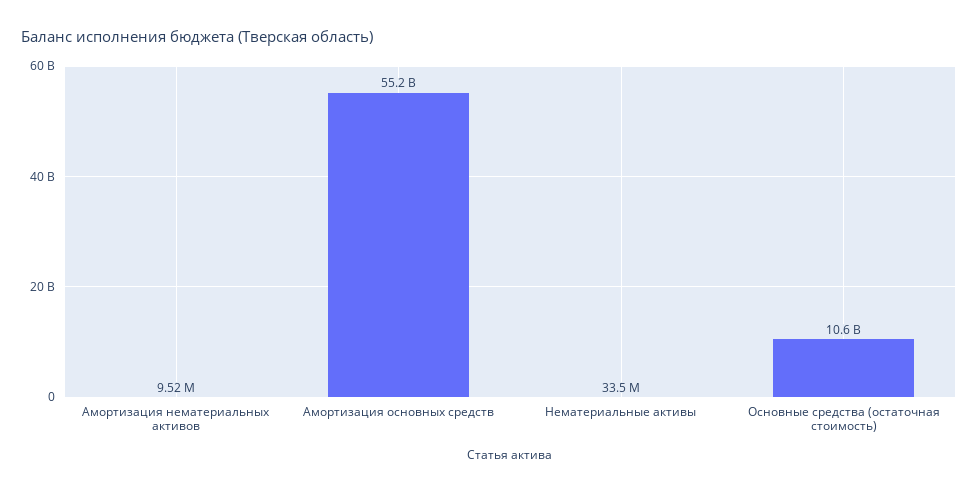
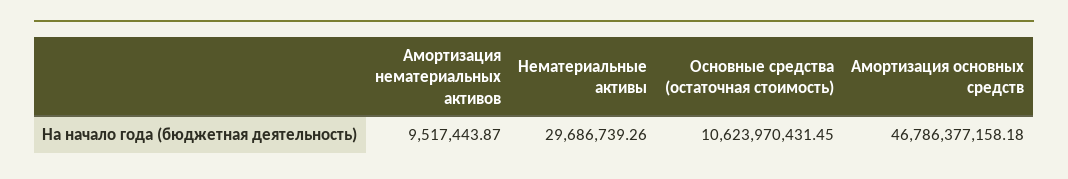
  {
    "Амортизация нематериальных активов": 9517443.87,
-   "Амортизация основных средств": 55200000000,
+   "Амортизация основных средств": 46786377158.18,
-   "Нематериальные активы": 33500000,
+   "Нематериальные активы": 29686739.26,
    "Основные средства (остаточная стоимость)": 10623970431.45
  }

